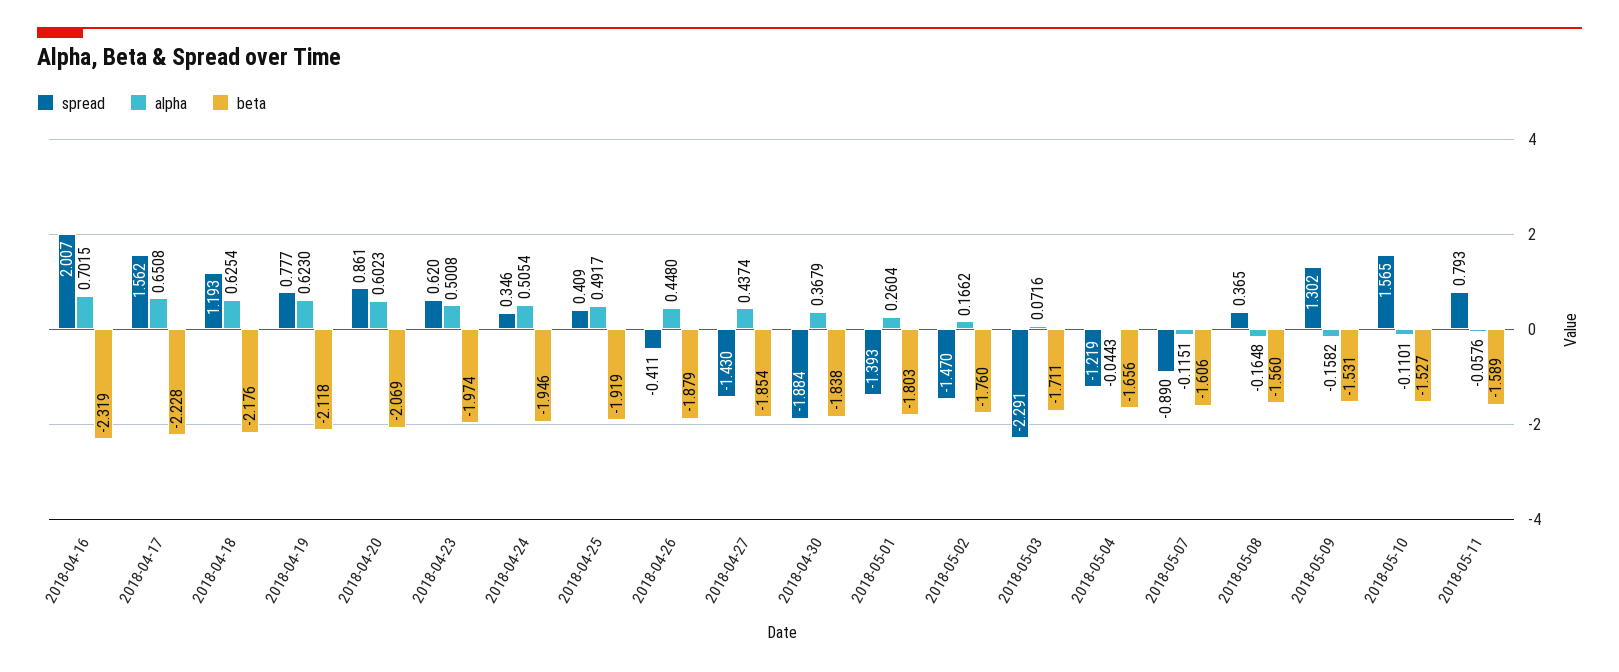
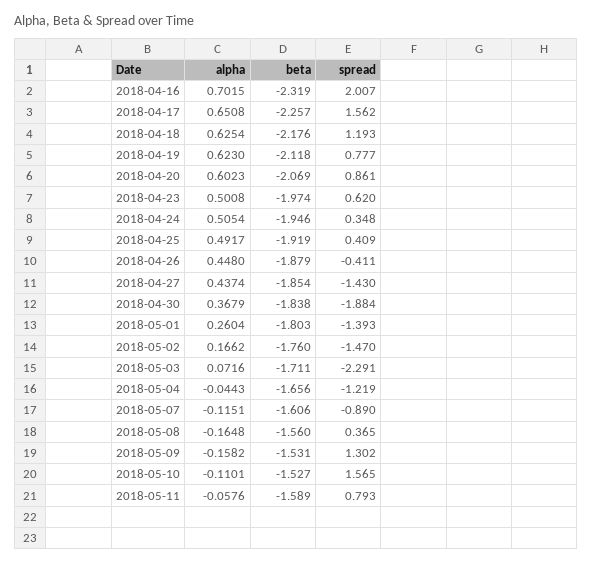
  {
    "spread": {
      "2018-04-16": 2.007,
      "2018-04-17": 1.562,
      "2018-04-18": 1.193,
      "2018-04-19": 0.777,
      "2018-04-20": 0.861,
      "2018-04-23": 0.62,
-     "2018-04-24": 0.346,
+     "2018-04-24": 0.348,
      "2018-04-25": 0.409,
      "2018-04-26": -0.411,
      "2018-04-27": -1.43,
      "2018-04-30": -1.884,
      "2018-05-01": -1.393,
      "2018-05-02": -1.47,
      "2018-05-03": -2.291,
      "2018-05-04": -1.219,
      "2018-05-07": -0.89,
      "2018-05-08": 0.365,
      "2018-05-09": 1.302,
      "2018-05-10": 1.565,
      "2018-05-11": 0.793
    },
    "alpha": {
      "2018-04-16": 0.7015,
      "2018-04-17": 0.6508,
      "2018-04-18": 0.6254,
      "2018-04-19": 0.623,
      "2018-04-20": 0.6023,
      "2018-04-23": 0.5008,
      "2018-04-24": 0.5054,
      "2018-04-25": 0.4917,
      "2018-04-26": 0.448,
      "2018-04-27": 0.4374,
      "2018-04-30": 0.3679,
      "2018-05-01": 0.2604,
      "2018-05-02": 0.1662,
      "2018-05-03": 0.0716,
      "2018-05-04": -0.0443,
      "2018-05-07": -0.1151,
      "2018-05-08": -0.1648,
      "2018-05-09": -0.1582,
      "2018-05-10": -0.1101,
      "2018-05-11": -0.0576
    },
    "beta": {
      "2018-04-16": -2.319,
-     "2018-04-17": -2.228,
+     "2018-04-17": -2.257,
      "2018-04-18": -2.176,
      "2018-04-19": -2.118,
      "2018-04-20": -2.069,
      "2018-04-23": -1.974,
      "2018-04-24": -1.946,
      "2018-04-25": -1.919,
      "2018-04-26": -1.879,
      "2018-04-27": -1.854,
      "2018-04-30": -1.838,
      "2018-05-01": -1.803,
      "2018-05-02": -1.76,
      "2018-05-03": -1.711,
      "2018-05-04": -1.656,
      "2018-05-07": -1.606,
      "2018-05-08": -1.56,
      "2018-05-09": -1.531,
      "2018-05-10": -1.527,
      "2018-05-11": -1.589
    }
  }

